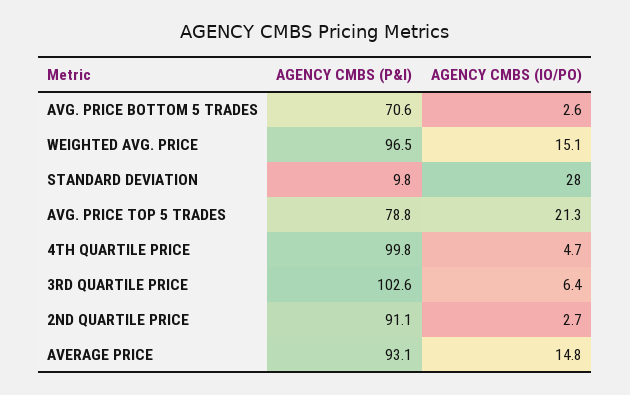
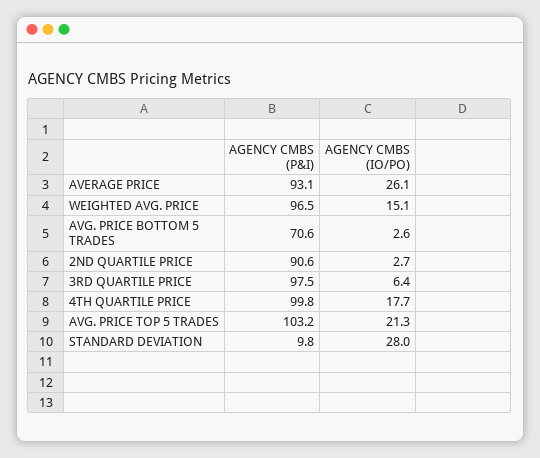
  {
    "AGENCY CMBS (P&I)": {
      "AVG. PRICE BOTTOM 5 TRADES": 70.6,
      "WEIGHTED AVG. PRICE": 96.5,
      "STANDARD DEVIATION": 9.8,
-     "AVG. PRICE TOP 5 TRADES": 78.8,
+     "AVG. PRICE TOP 5 TRADES": 103.2,
      "4TH QUARTILE PRICE": 99.8,
-     "3RD QUARTILE PRICE": 102.6,
+     "3RD QUARTILE PRICE": 97.5,
-     "2ND QUARTILE PRICE": 91.1,
+     "2ND QUARTILE PRICE": 90.6,
      "AVERAGE PRICE": 93.1
    },
    "AGENCY CMBS (IO/PO)": {
      "AVG. PRICE BOTTOM 5 TRADES": 2.6,
      "WEIGHTED AVG. PRICE": 15.1,
      "STANDARD DEVIATION": 28,
      "AVG. PRICE TOP 5 TRADES": 21.3,
-     "4TH QUARTILE PRICE": 4.7,
+     "4TH QUARTILE PRICE": 17.7,
      "3RD QUARTILE PRICE": 6.4,
      "2ND QUARTILE PRICE": 2.7,
-     "AVERAGE PRICE": 14.8
+     "AVERAGE PRICE": 26.1
    }
  }

